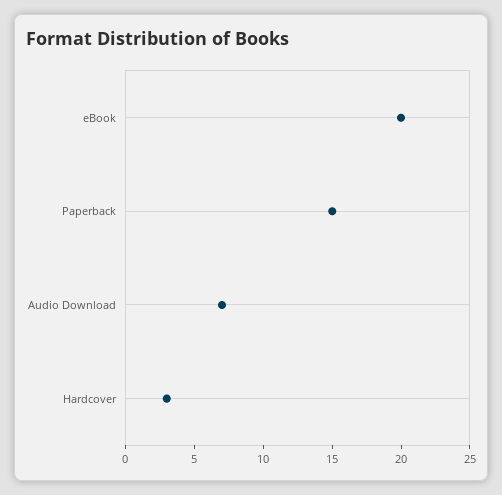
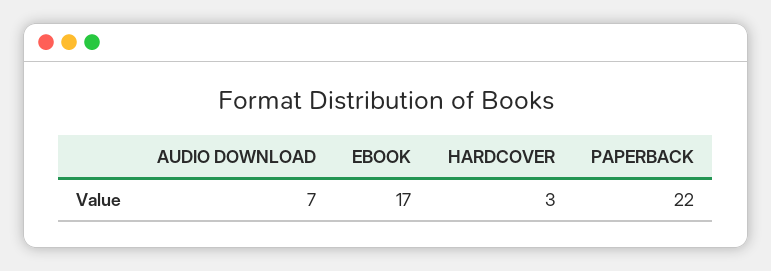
  {
-   "eBook": 20,
+   "eBook": 17,
-   "Paperback": 15,
+   "Paperback": 22,
    "Audio Download": 7,
    "Hardcover": 3
  }

